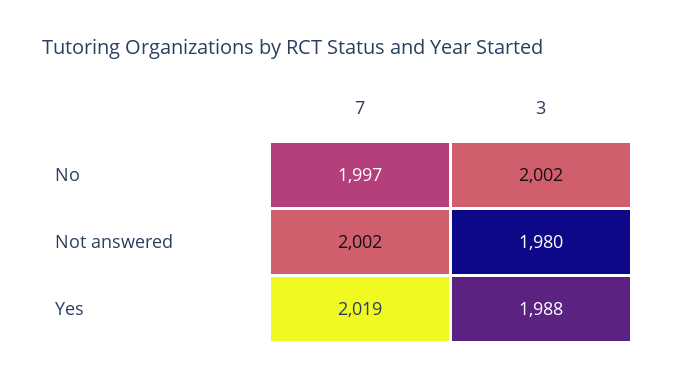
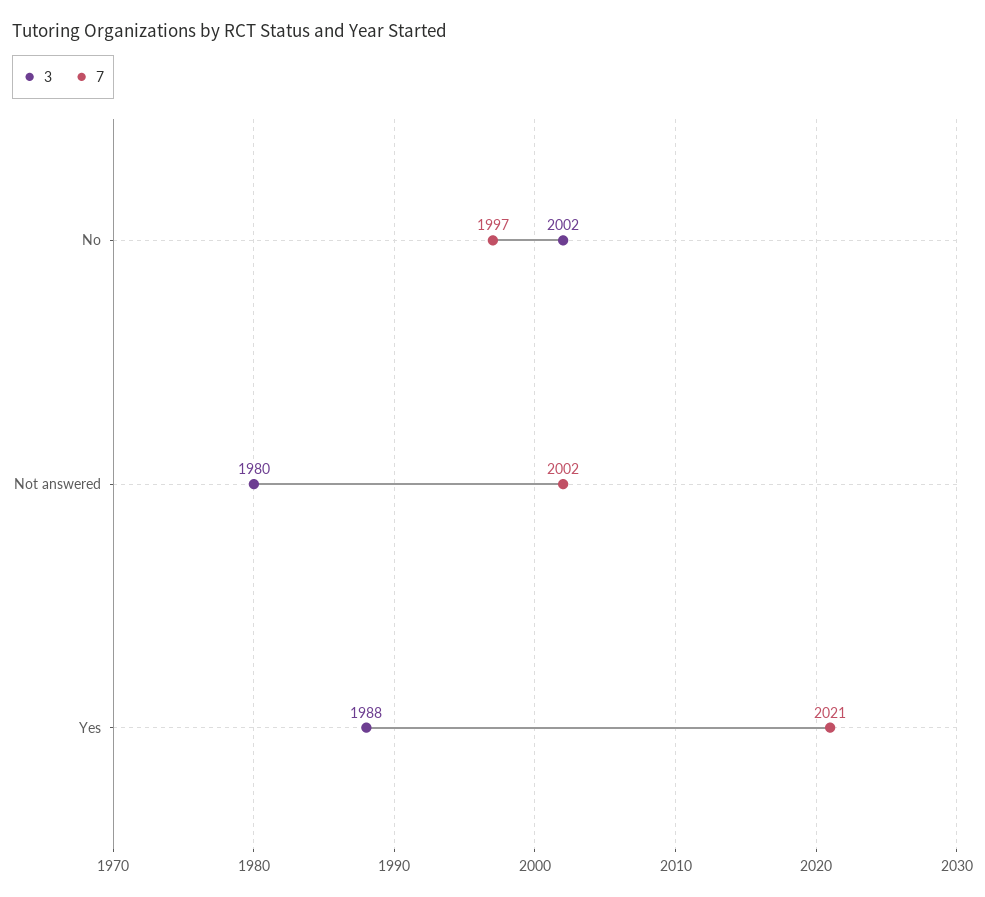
  {
    "7": {
      "No": 1997,
      "Not answered": 2002,
-     "Yes": 2019
+     "Yes": 2021
    },
    "3": {
      "No": 2002,
      "Not answered": 1980,
      "Yes": 1988
    }
  }

